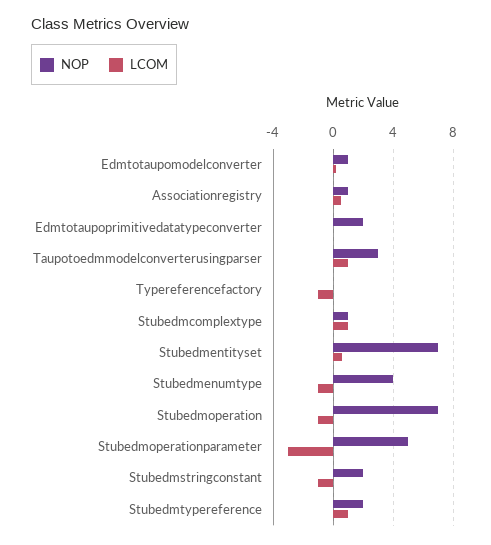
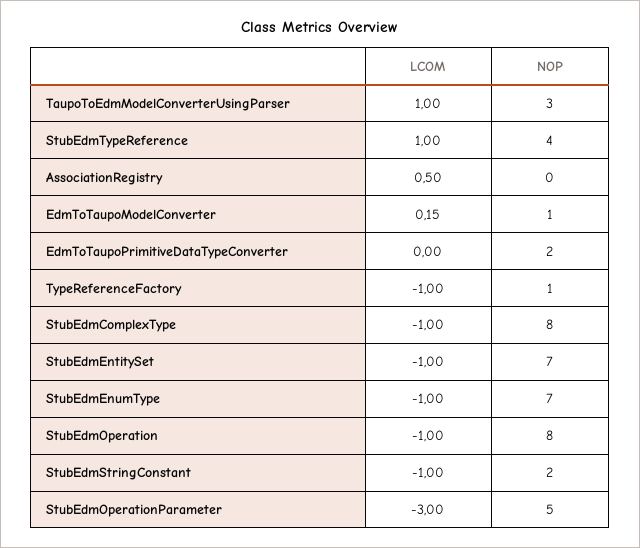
  {
    "NOP": {
      "Edmtotaupomodelconverter": 1,
-     "Associationregistry": 1,
+     "Associationregistry": 0,
      "Edmtotaupoprimitivedatatypeconverter": 2,
      "Taupotoedmmodelconverterusingparser": 3,
-     "Typereferencefactory": 0,
+     "Typereferencefactory": 1,
-     "Stubedmcomplextype": 1,
+     "Stubedmcomplextype": 8,
      "Stubedmentityset": 7,
-     "Stubedmenumtype": 4,
+     "Stubedmenumtype": 7,
-     "Stubedmoperation": 7,
+     "Stubedmoperation": 8,
      "Stubedmoperationparameter": 5,
      "Stubedmstringconstant": 2,
-     "Stubedmtypereference": 2
+     "Stubedmtypereference": 4
    },
    "LCOM": {
      "Edmtotaupomodelconverter": 0.15,
      "Associationregistry": 0.5,
      "Edmtotaupoprimitivedatatypeconverter": 0,
      "Taupotoedmmodelconverterusingparser": 1,
      "Typereferencefactory": -1,
-     "Stubedmcomplextype": 1,
+     "Stubedmcomplextype": -1,
-     "Stubedmentityset": 0.5,
+     "Stubedmentityset": -1,
      "Stubedmenumtype": -1,
      "Stubedmoperation": -1,
      "Stubedmoperationparameter": -3,
      "Stubedmstringconstant": -1,
      "Stubedmtypereference": 1
    }
  }

